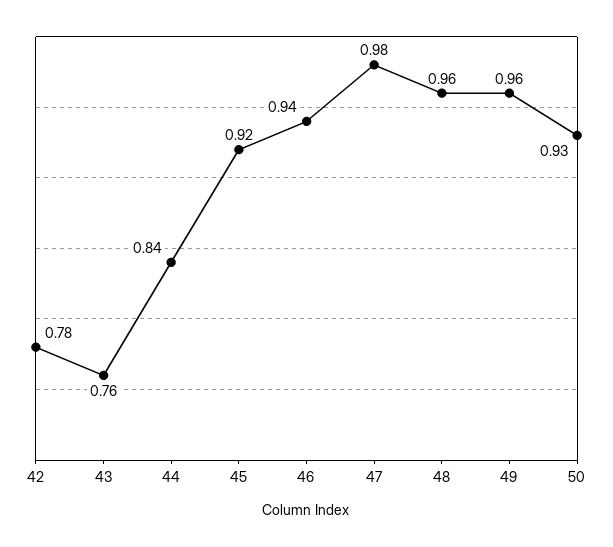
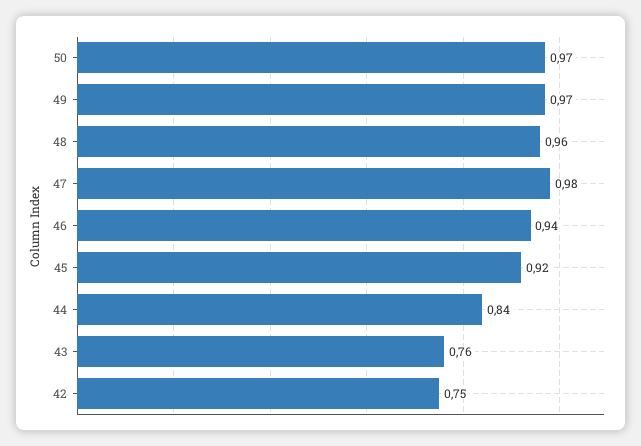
  {
-   "42": 0.78,
+   "42": 0.75,
    "43": 0.76,
    "44": 0.84,
    "45": 0.92,
    "46": 0.94,
    "47": 0.98,
    "48": 0.96,
-   "49": 0.96,
+   "49": 0.97,
-   "50": 0.93
+   "50": 0.97
  }

